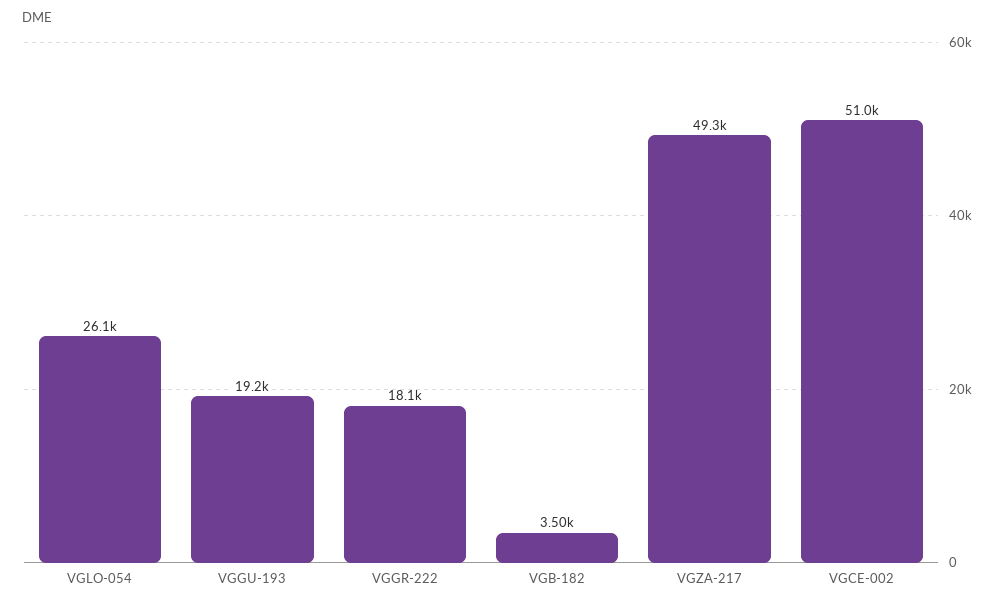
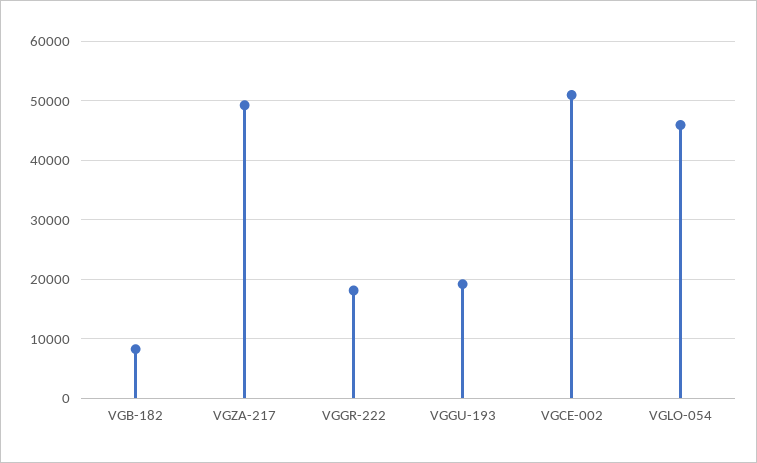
  {
-   "VGLO-054": 26100,
+   "VGLO-054": 46000,
    "VGGU-193": 19200,
    "VGGR-222": 18100,
-   "VGB-182": 3500,
+   "VGB-182": 8000,
    "VGZA-217": 49300,
    "VGCE-002": 51000
  }

